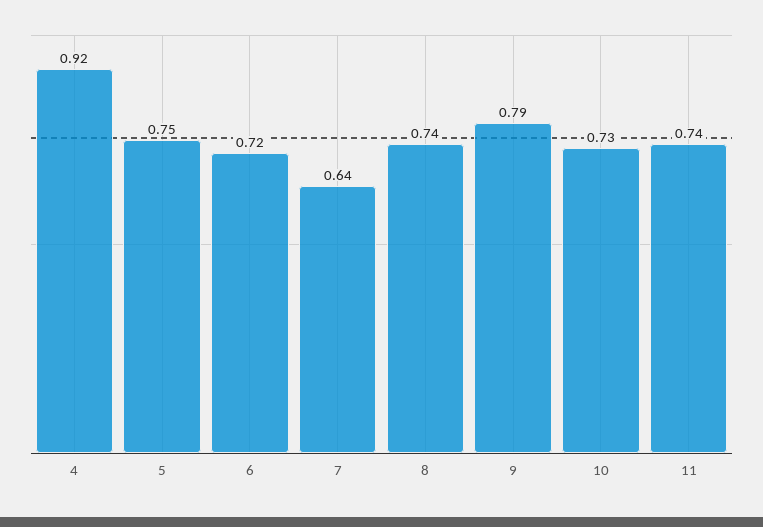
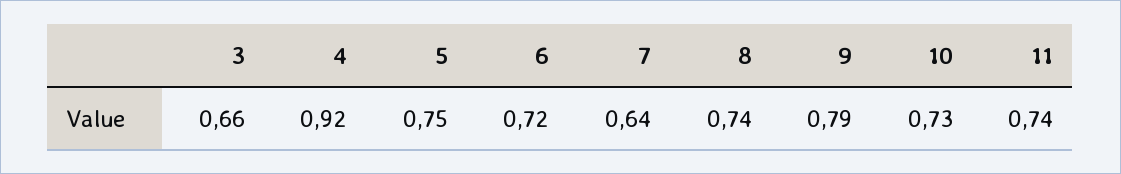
  {
    "4": 0.92,
    "5": 0.75,
    "6": 0.72,
    "7": 0.64,
    "8": 0.74,
    "9": 0.79,
    "10": 0.73,
-   "11": 0.74
+   "11": 0.74,
+   "3": 0.66
  }

